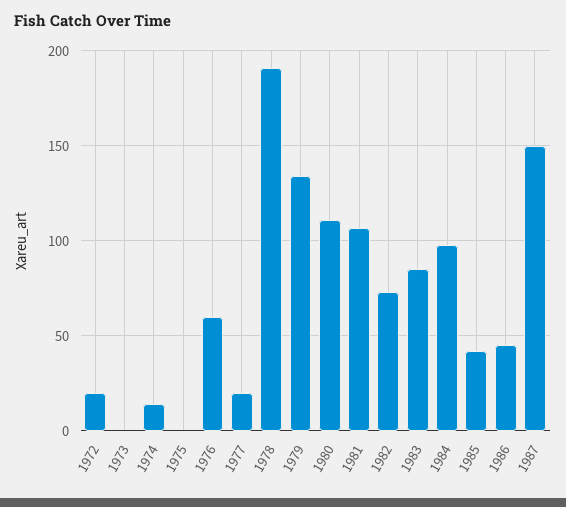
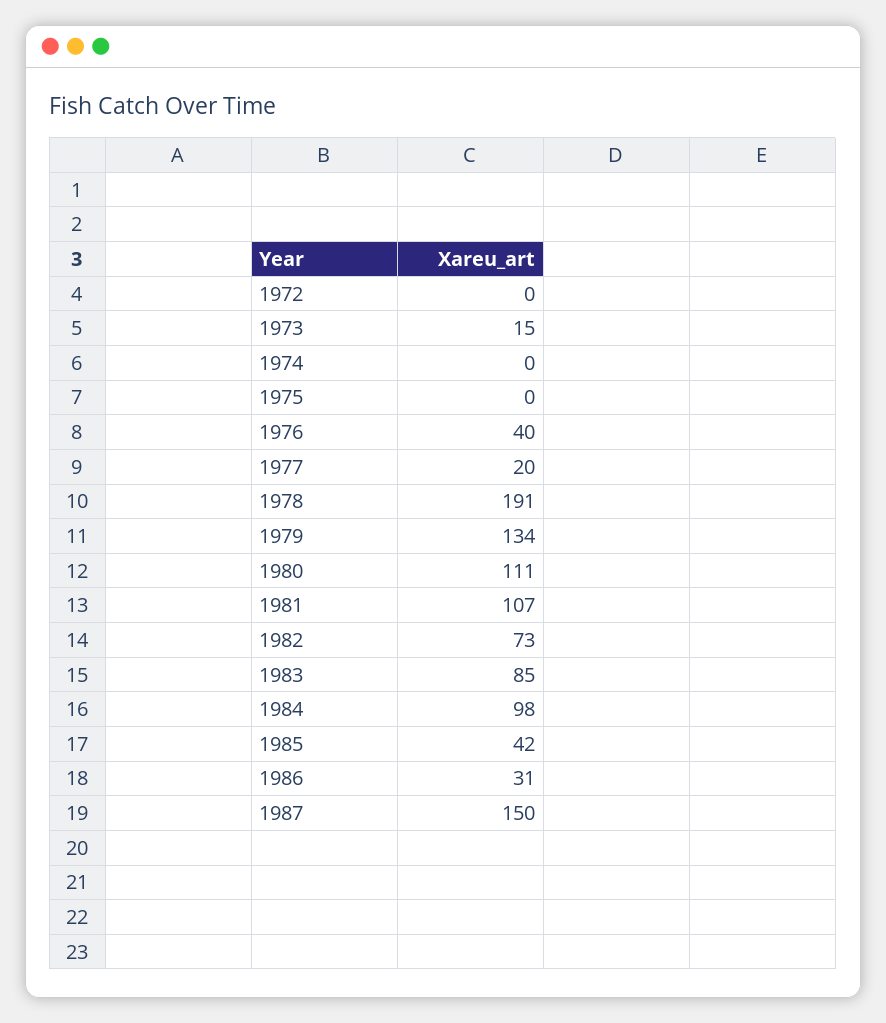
  {
-   "1972": 20,
+   "1972": 0,
-   "1973": 0,
+   "1973": 15,
-   "1974": 15,
+   "1974": 0,
    "1975": 0,
-   "1976": 60,
+   "1976": 40,
    "1977": 20,
    "1978": 191,
    "1979": 134,
    "1980": 111,
    "1981": 107,
    "1982": 73,
    "1983": 85,
    "1984": 98,
    "1985": 42,
-   "1986": 45,
+   "1986": 31,
    "1987": 150
  }

